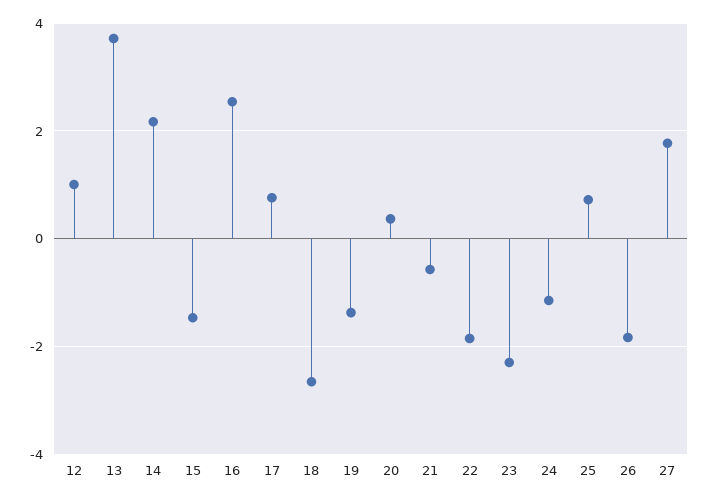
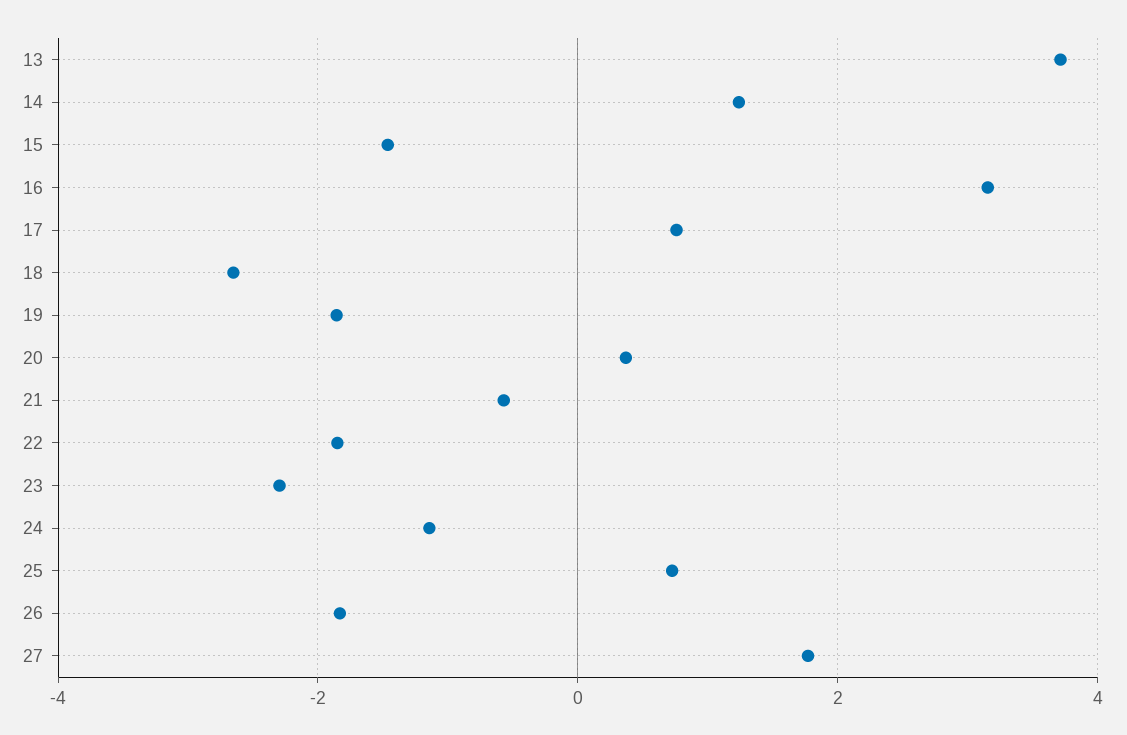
  {
-   "12": 1,
    "13": 3.8,
-   "14": 2.2,
+   "14": 1.2,
    "15": -1.4,
-   "16": 2.6,
+   "16": 3.2,
    "17": 0.8,
    "18": -2.6,
-   "19": -1.4,
+   "19": -1.8,
    "20": 0.4,
    "21": -0.6,
    "22": -1.8,
    "23": -2.2,
    "24": -1.2,
    "25": 0.8,
    "26": -1.8,
    "27": 1.8
  }

